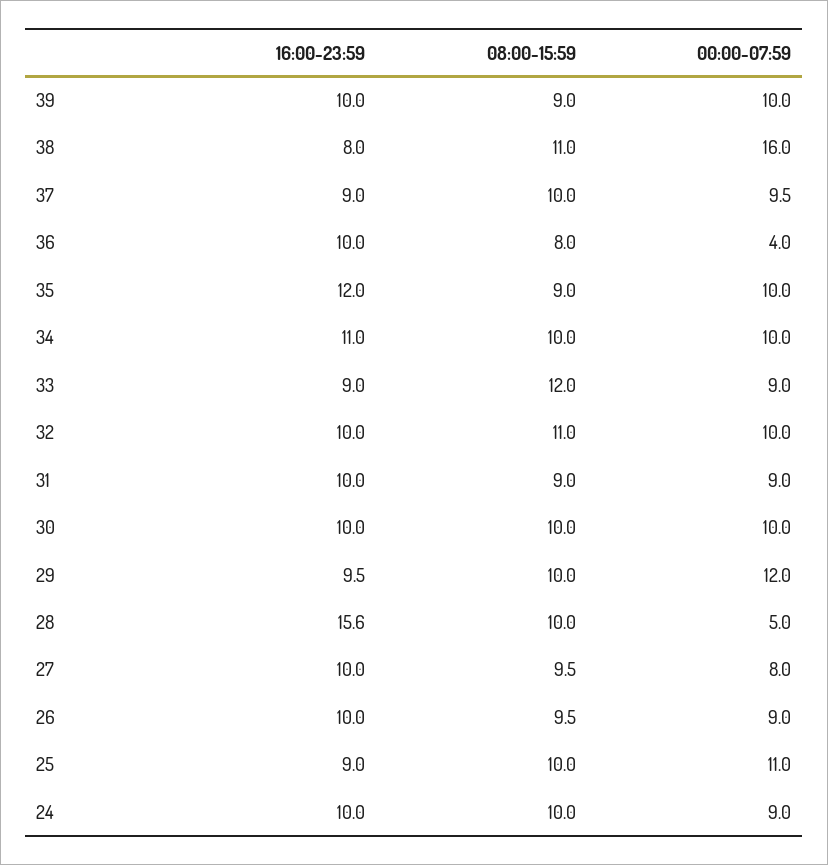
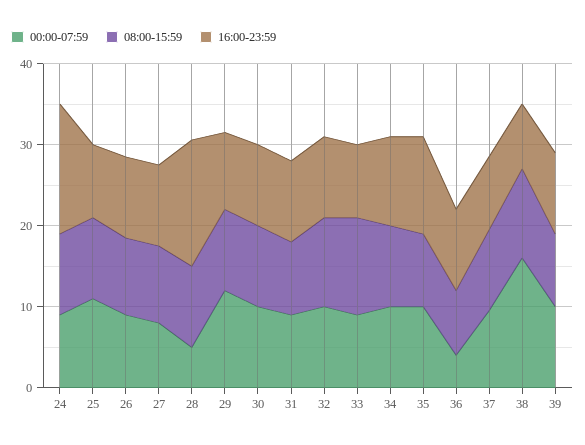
  {
    "16:00-23:59": {
      "39": 10,
      "38": 8,
      "37": 9,
      "36": 10,
      "35": 12,
      "34": 11,
      "33": 9,
      "32": 10,
      "31": 10,
      "30": 10,
      "29": 9.5,
      "28": 15.6,
      "27": 10,
      "26": 10,
      "25": 9,
-     "24": 10
+     "24": 16
    },
    "08:00-15:59": {
      "39": 9,
      "38": 11,
      "37": 10,
      "36": 8,
      "35": 9,
      "34": 10,
      "33": 12,
      "32": 11,
      "31": 9,
      "30": 10,
      "29": 10,
      "28": 10,
      "27": 9.5,
      "26": 9.5,
      "25": 10,
      "24": 10
    },
    "00:00-07:59": {
      "39": 10,
      "38": 16,
      "37": 9.5,
      "36": 4,
      "35": 10,
      "34": 10,
      "33": 9,
      "32": 10,
      "31": 9,
      "30": 10,
      "29": 12,
      "28": 5,
      "27": 8,
      "26": 9,
      "25": 11,
      "24": 9
    }
  }

